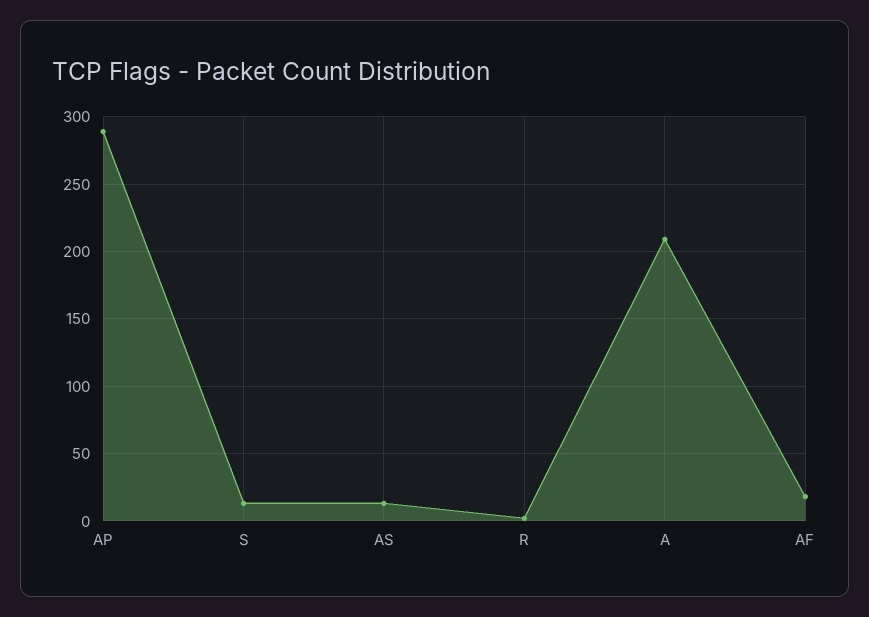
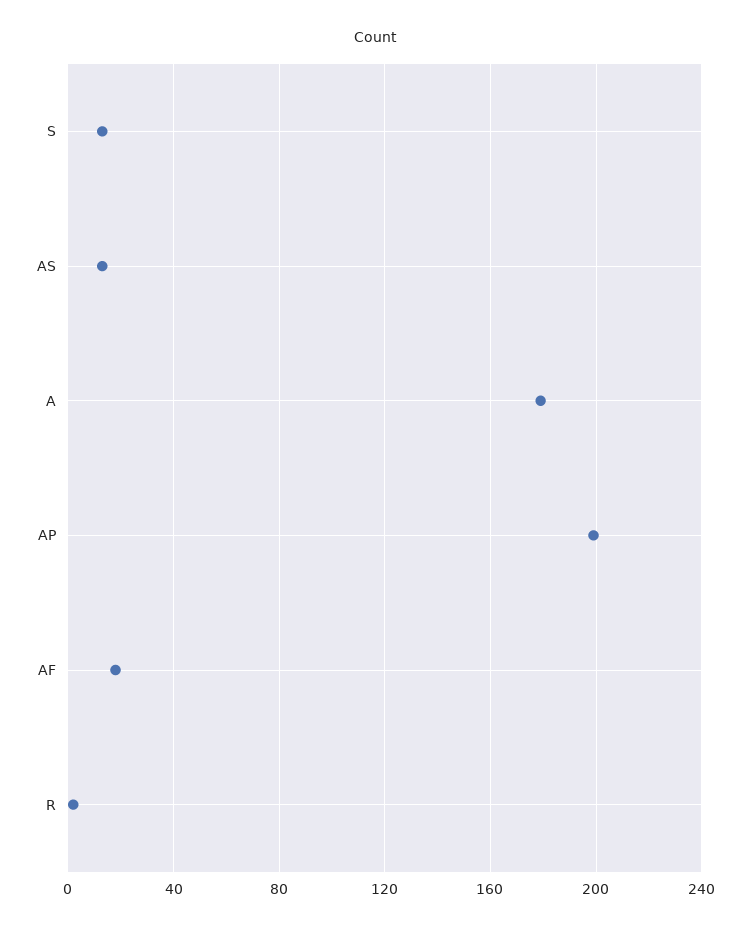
  {
-   "AP": 290,
+   "AP": 200,
    "S": 15,
    "AS": 15,
    "R": 0,
-   "A": 210,
+   "A": 180,
    "AF": 20
  }

